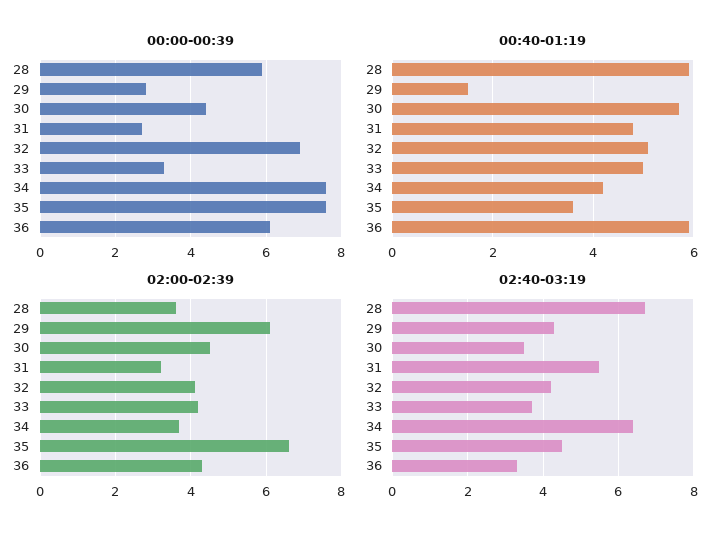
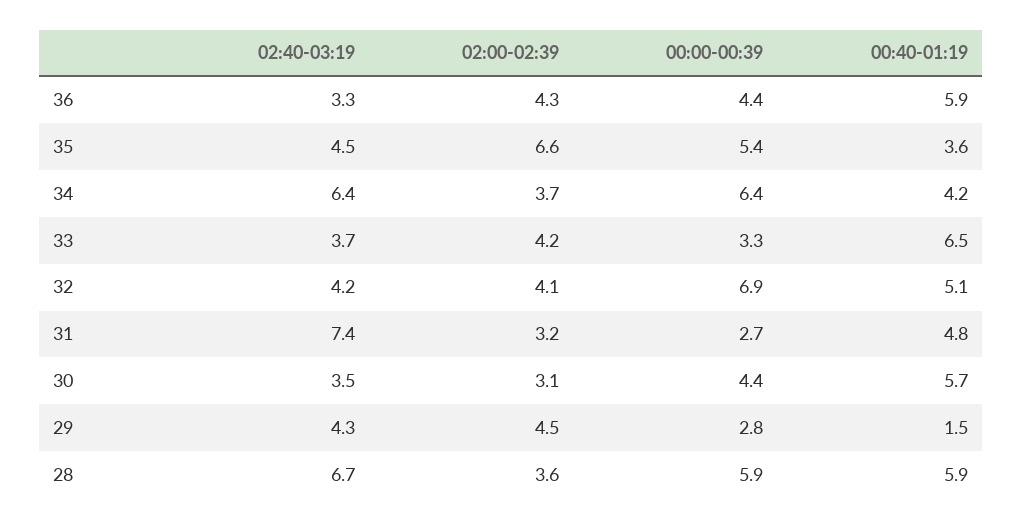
  {
    "00:00-00:39": {
      "28": 5.9,
      "29": 2.8,
      "30": 4.4,
      "31": 2.7,
      "32": 6.9,
      "33": 3.3,
-     "34": 7.5,
+     "34": 6.4,
-     "35": 7.5,
+     "35": 5.4,
-     "36": 6
+     "36": 4.4
    },
    "00:40-01:19": {
      "28": 5.9,
      "29": 1.5,
      "30": 5.7,
      "31": 4.8,
      "32": 5.1,
-     "33": 5,
+     "33": 6.5,
      "34": 4.2,
      "35": 3.6,
      "36": 5.9
    },
    "02:00-02:39": {
      "28": 3.6,
-     "29": 6,
+     "29": 4.5,
-     "30": 4.5,
+     "30": 3.1,
      "31": 3.2,
      "32": 4.1,
      "33": 4.2,
      "34": 3.7,
      "35": 6.6,
      "36": 4.3
    },
    "02:40-03:19": {
      "28": 6.7,
      "29": 4.3,
      "30": 3.5,
-     "31": 5.5,
+     "31": 7.4,
      "32": 4.2,
      "33": 3.7,
      "34": 6.4,
      "35": 4.5,
      "36": 3.3
    }
  }

